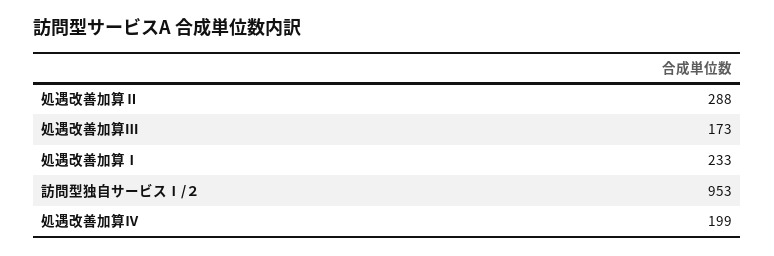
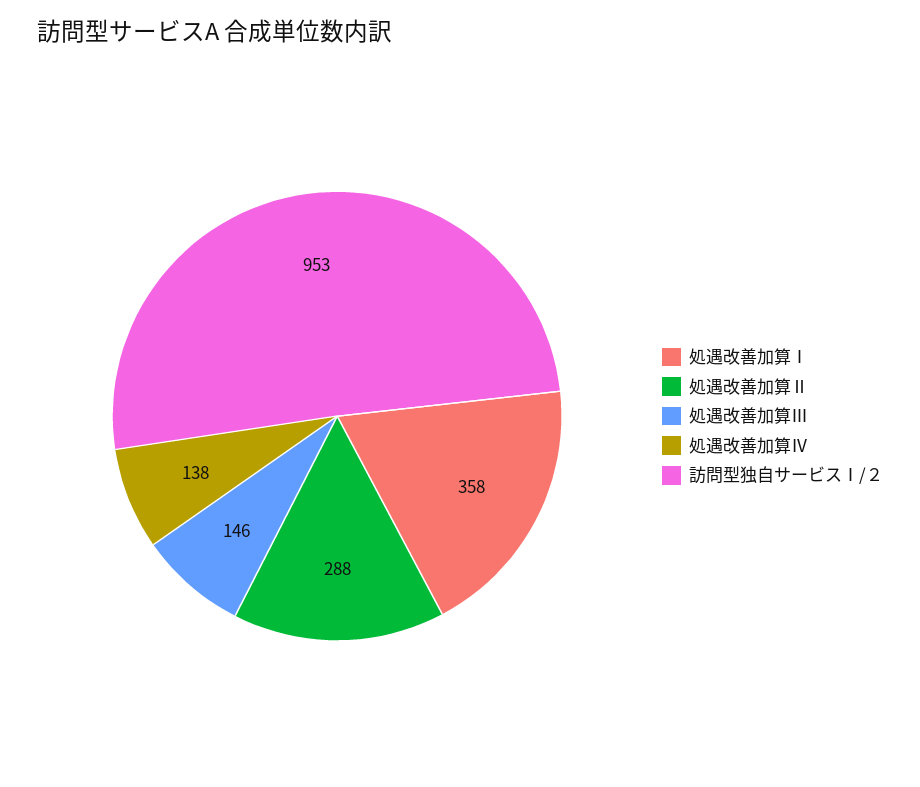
  {
    "処遇改善加算Ⅱ": 288,
-   "処遇改善加算Ⅲ": 173,
+   "処遇改善加算Ⅲ": 146,
-   "処遇改善加算Ⅰ": 233,
+   "処遇改善加算Ⅰ": 358,
    "訪問型独自サービスⅠ/２": 953,
-   "処遇改善加算Ⅳ": 199
+   "処遇改善加算Ⅳ": 138
  }

